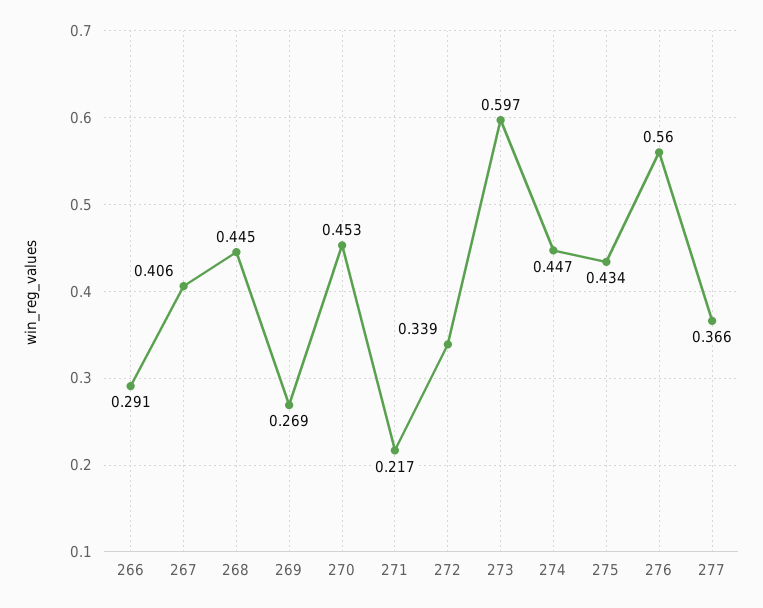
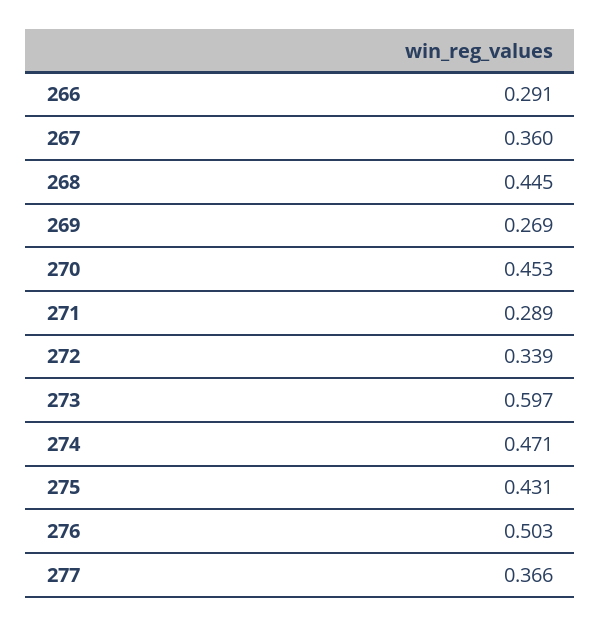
  {
    "266": 0.291,
-   "267": 0.406,
+   "267": 0.36,
    "268": 0.445,
    "269": 0.269,
    "270": 0.453,
-   "271": 0.217,
+   "271": 0.289,
    "272": 0.339,
    "273": 0.597,
-   "274": 0.447,
+   "274": 0.471,
-   "275": 0.434,
+   "275": 0.431,
-   "276": 0.56,
+   "276": 0.503,
    "277": 0.366
  }

